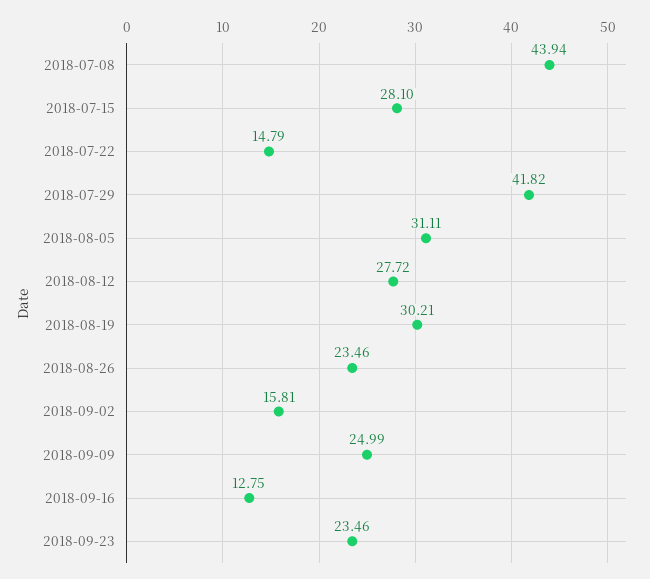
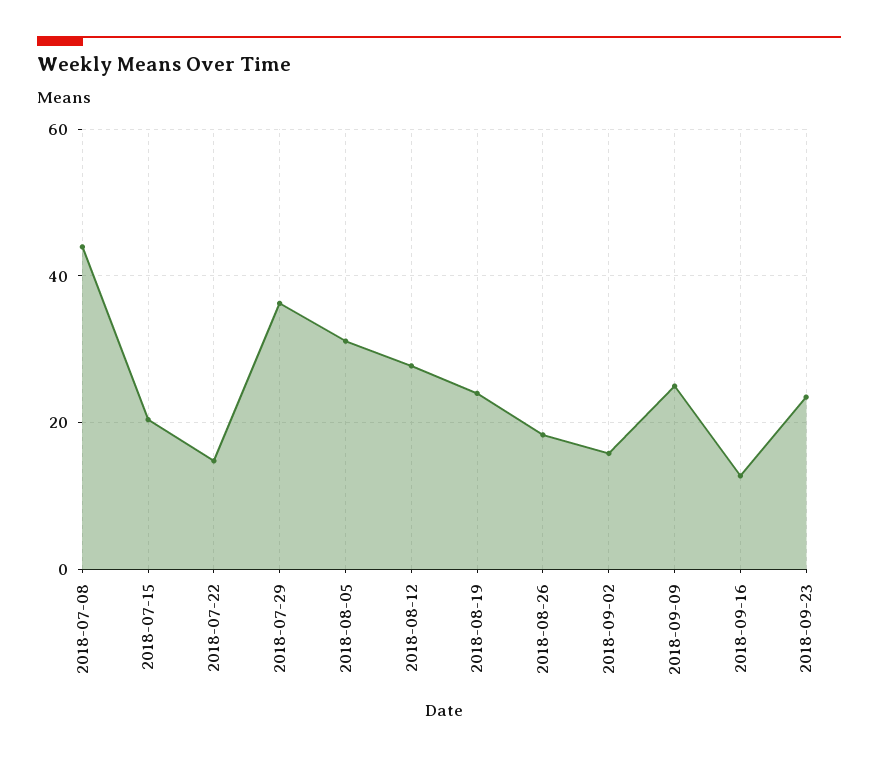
  {
    "2018-07-08": 43.94,
-   "2018-07-15": 28.1,
+   "2018-07-15": 20,
    "2018-07-22": 14.79,
-   "2018-07-29": 41.82,
+   "2018-07-29": 36,
    "2018-08-05": 31.11,
    "2018-08-12": 27.72,
-   "2018-08-19": 30.21,
+   "2018-08-19": 24,
-   "2018-08-26": 23.46,
+   "2018-08-26": 18,
    "2018-09-02": 15.81,
    "2018-09-09": 24.99,
    "2018-09-16": 12.75,
    "2018-09-23": 23.46
  }

